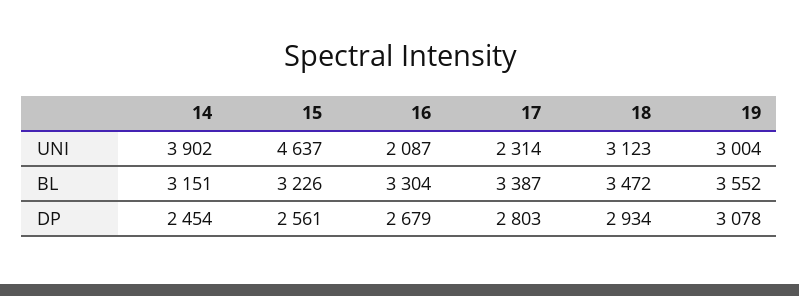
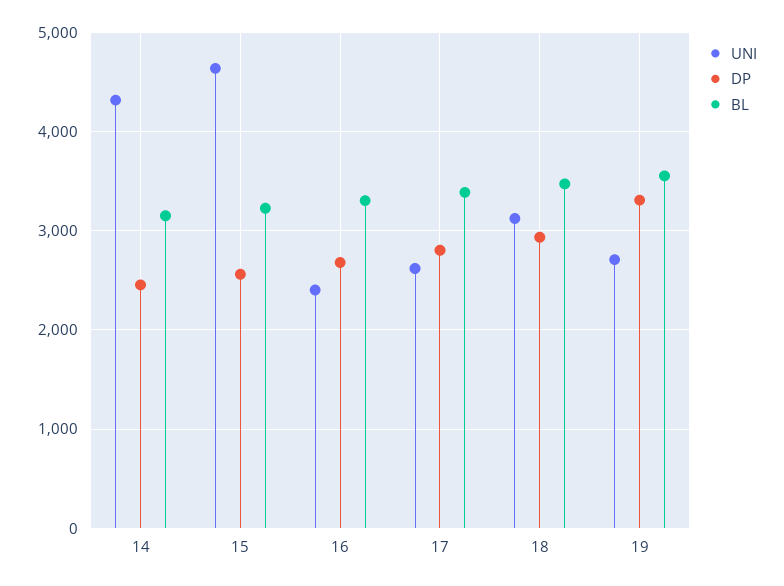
  {
    "UNI": {
-     "14": 3902,
+     "14": 4300,
      "15": 4637,
-     "16": 2087,
+     "16": 2400,
-     "17": 2314,
+     "17": 2600,
      "18": 3123,
-     "19": 3004
+     "19": 2700
    },
    "BL": {
      "14": 3151,
      "15": 3226,
      "16": 3304,
      "17": 3387,
      "18": 3472,
      "19": 3552
    },
    "DP": {
      "14": 2454,
      "15": 2561,
      "16": 2679,
      "17": 2803,
      "18": 2934,
-     "19": 3078
+     "19": 3300
    }
  }

